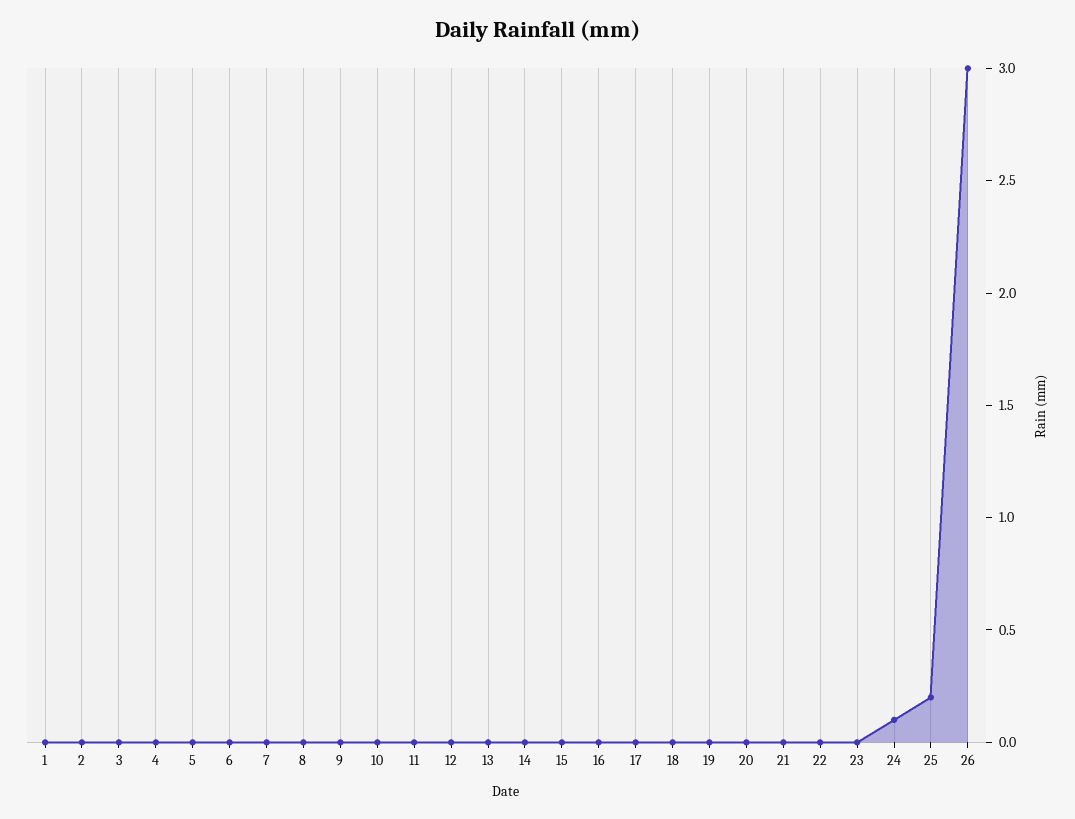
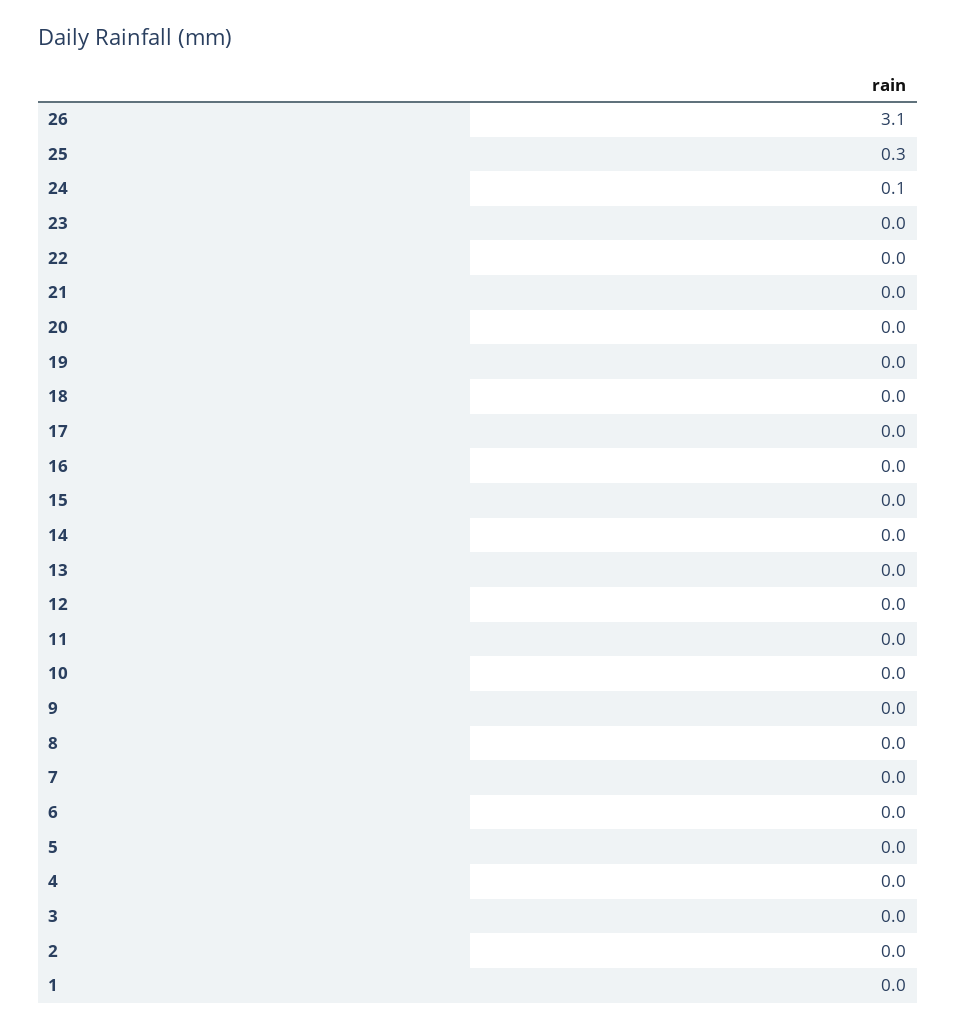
  {
    "1": 0,
    "2": 0,
    "3": 0,
    "4": 0,
    "5": 0,
    "6": 0,
    "7": 0,
    "8": 0,
    "9": 0,
    "10": 0,
    "11": 0,
    "12": 0,
    "13": 0,
    "14": 0,
    "15": 0,
    "16": 0,
    "17": 0,
    "18": 0,
    "19": 0,
    "20": 0,
    "21": 0,
    "22": 0,
    "23": 0,
    "24": 0.1,
-   "25": 0.2,
+   "25": 0.3,
-   "26": 3
+   "26": 3.1
  }

